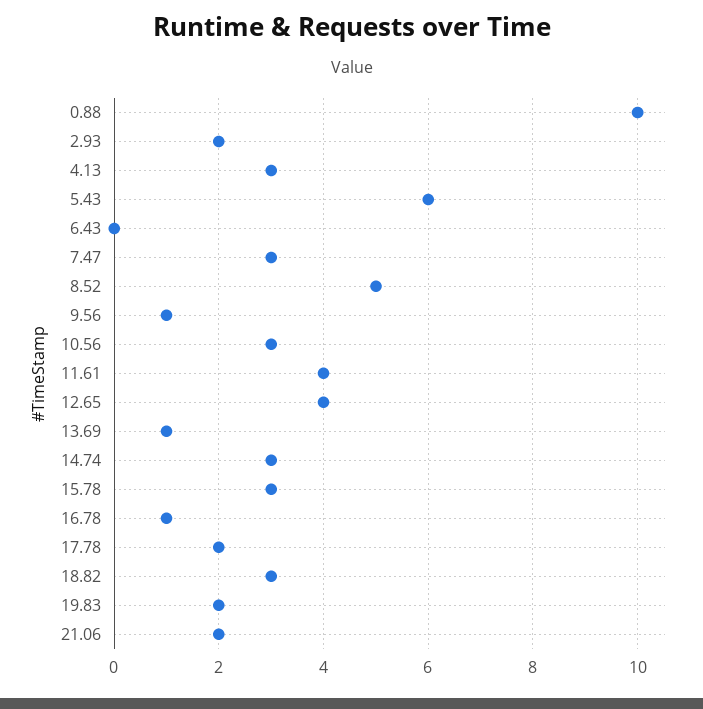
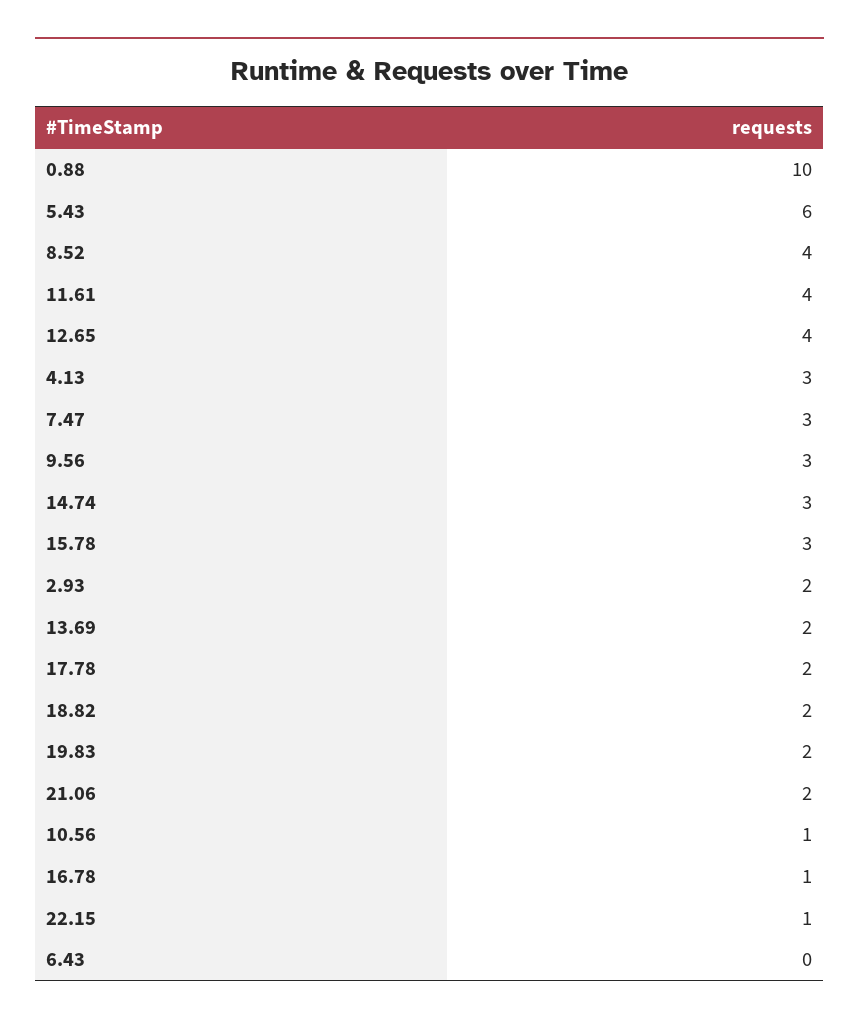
  {
    "0.88": 10,
    "2.93": 2,
    "4.13": 3,
    "5.43": 6,
    "6.43": 0,
    "7.47": 3,
-   "8.52": 5,
+   "8.52": 4,
-   "9.56": 1,
+   "9.56": 3,
-   "10.56": 3,
+   "10.56": 1,
    "11.61": 4,
    "12.65": 4,
-   "13.69": 1,
+   "13.69": 2,
    "14.74": 3,
    "15.78": 3,
    "16.78": 1,
    "17.78": 2,
-   "18.82": 3,
+   "18.82": 2,
    "19.83": 2,
-   "21.06": 2
+   "21.06": 2,
+   "22.15": 1
  }

